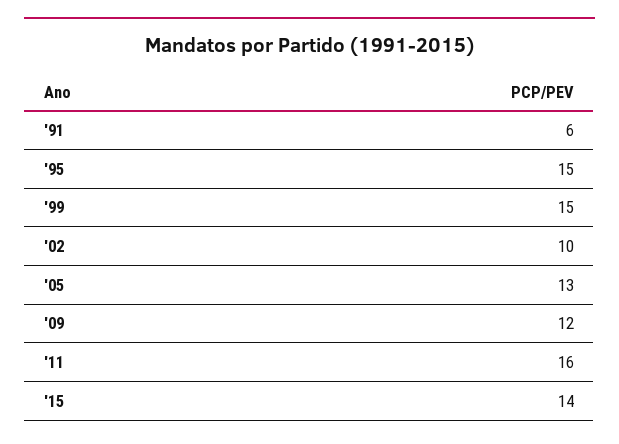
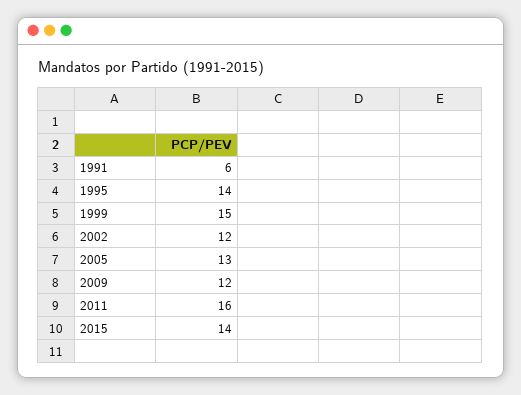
  {
    "'91": 6,
-   "'95": 15,
+   "'95": 14,
    "'99": 15,
-   "'02": 10,
+   "'02": 12,
    "'05": 13,
    "'09": 12,
    "'11": 16,
    "'15": 14
  }

